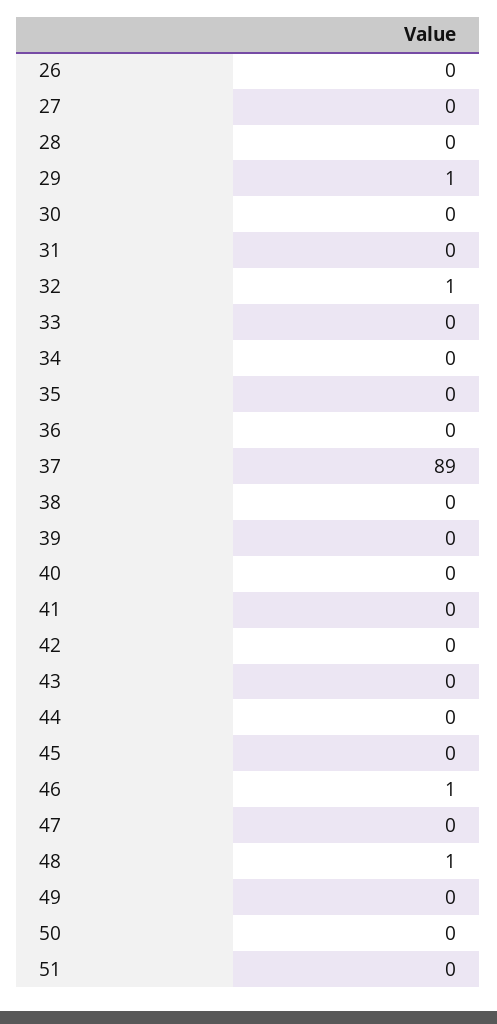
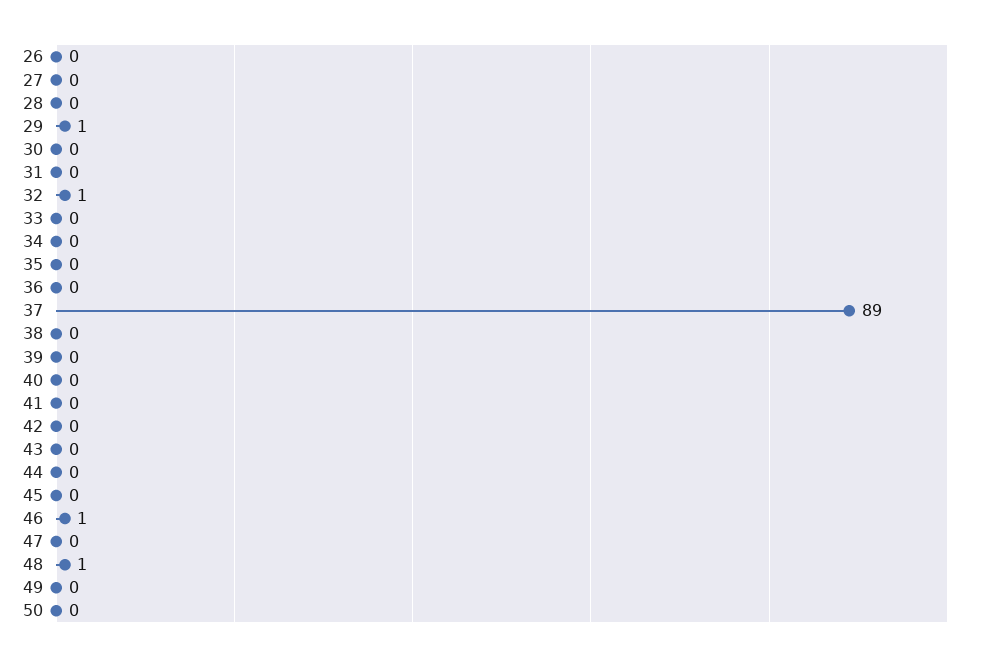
  {
    "26": 0,
    "27": 0,
    "28": 0,
    "29": 1,
    "30": 0,
    "31": 0,
    "32": 1,
    "33": 0,
    "34": 0,
    "35": 0,
    "36": 0,
    "37": 89,
    "38": 0,
    "39": 0,
    "40": 0,
    "41": 0,
    "42": 0,
    "43": 0,
    "44": 0,
    "45": 0,
    "46": 1,
    "47": 0,
    "48": 1,
    "49": 0,
-   "50": 0,
+   "50": 0
-   "51": 0
  }

